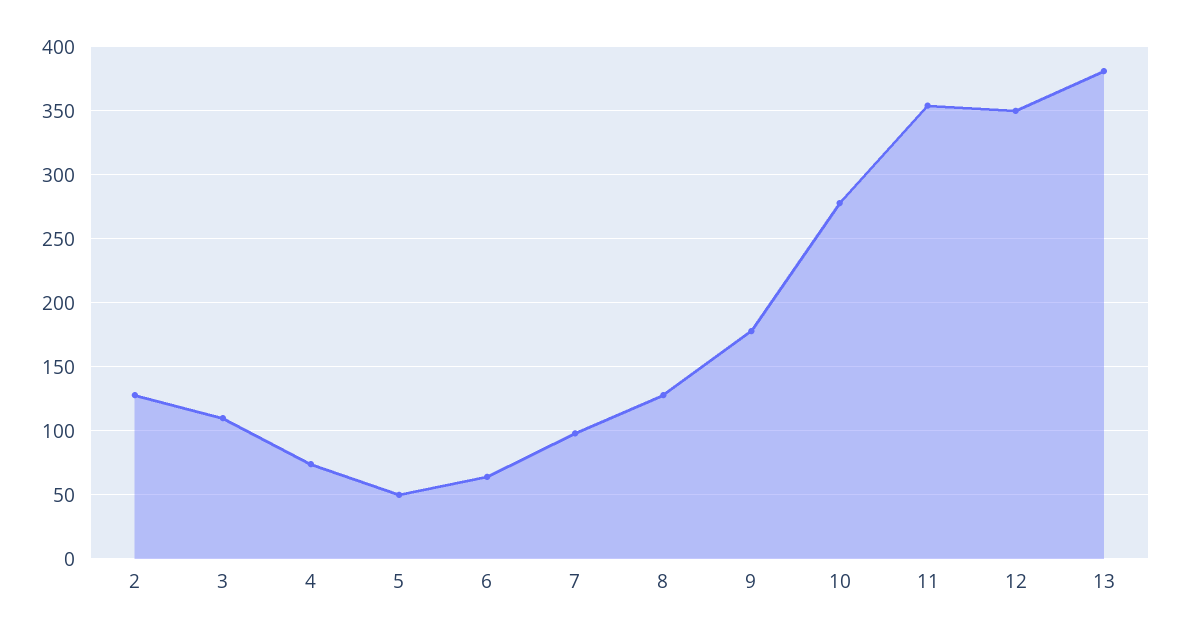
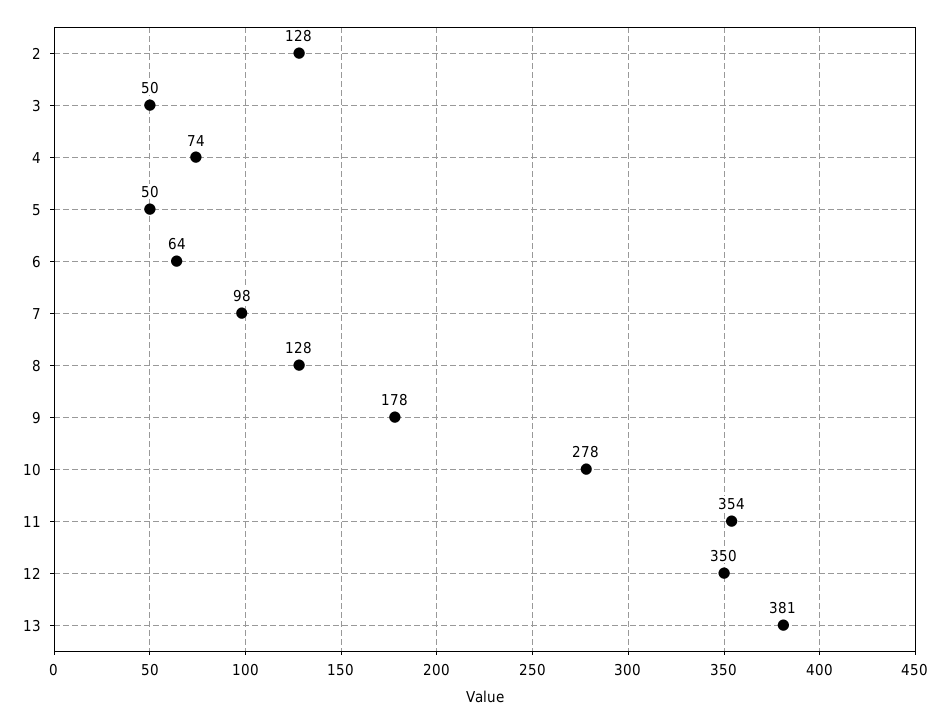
  {
    "2": 128,
-   "3": 110,
+   "3": 50,
    "4": 74,
    "5": 50,
    "6": 64,
    "7": 98,
    "8": 128,
    "9": 178,
    "10": 278,
    "11": 354,
    "12": 350,
    "13": 381
  }

